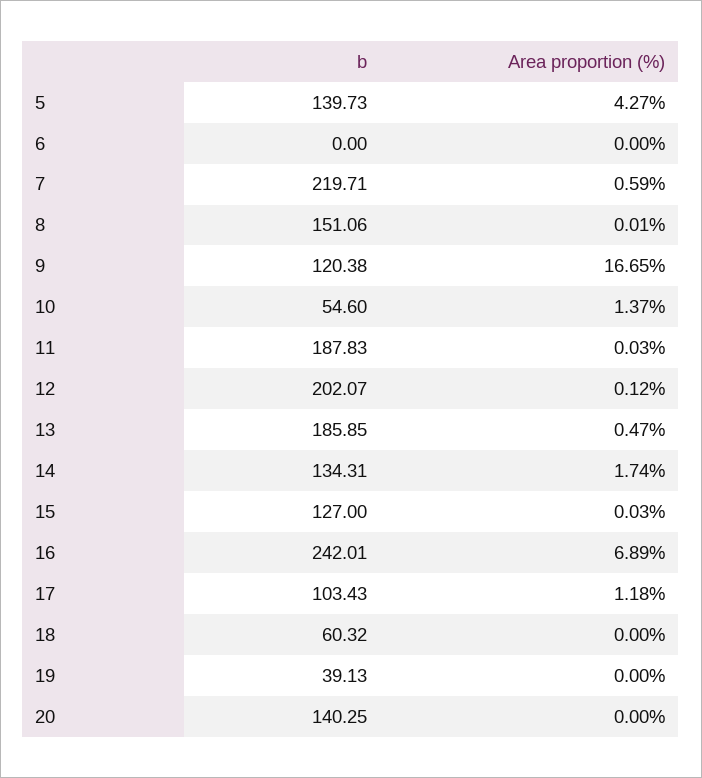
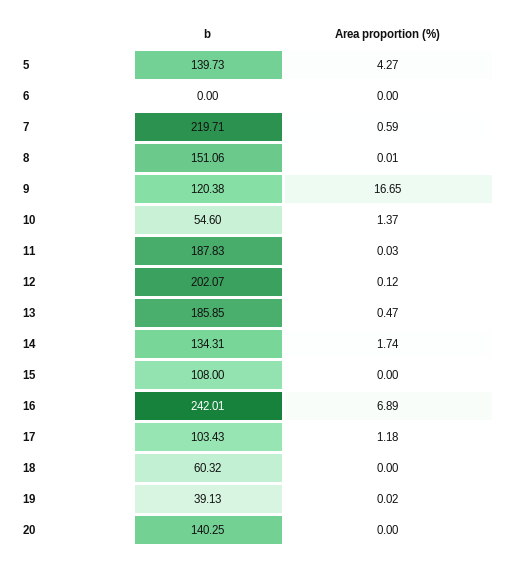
  {
    "b": {
      "5": 139.73,
      "6": 0,
      "7": 219.71,
      "8": 151.06,
      "9": 120.38,
      "10": 54.6,
      "11": 187.83,
      "12": 202.07,
      "13": 185.85,
      "14": 134.31,
-     "15": 127,
+     "15": 108,
      "16": 242.01,
      "17": 103.43,
      "18": 60.32,
      "19": 39.13,
      "20": 140.25
    },
    "Area proportion (%)": {
      "5": 4.27,
      "6": 0,
      "7": 0.59,
      "8": 0.01,
      "9": 16.65,
      "10": 1.37,
      "11": 0.03,
      "12": 0.12,
      "13": 0.47,
      "14": 1.74,
-     "15": 0.03,
+     "15": 0,
      "16": 6.89,
      "17": 1.18,
      "18": 0,
-     "19": 0,
+     "19": 0.02,
      "20": 0
    }
  }

